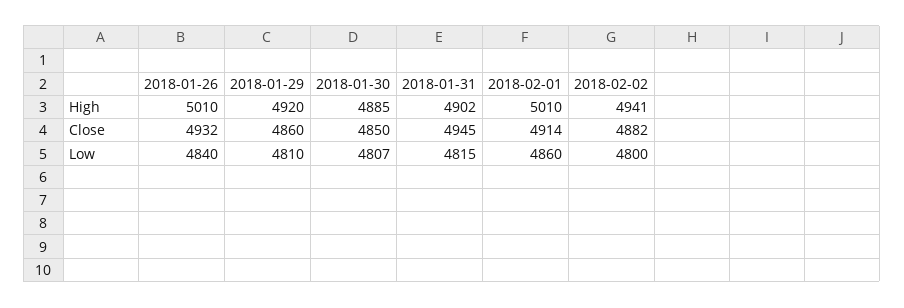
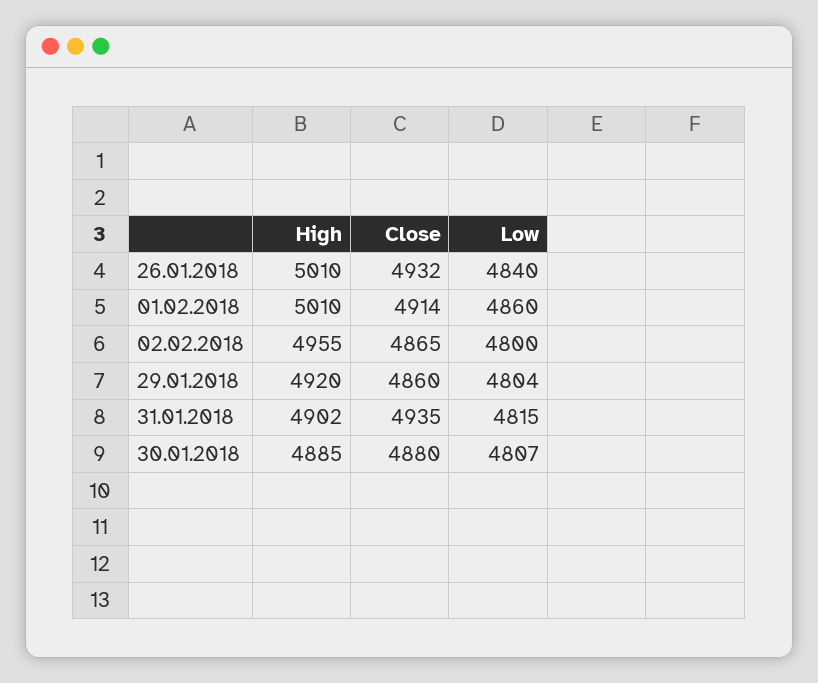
  {
    "2018-01-26": {
      "High": 5010,
      "Close": 4932,
      "Low": 4840
    },
    "2018-01-29": {
      "High": 4920,
      "Close": 4860,
-     "Low": 4810
+     "Low": 4804
    },
    "2018-01-30": {
      "High": 4885,
-     "Close": 4850,
+     "Close": 4880,
      "Low": 4807
    },
    "2018-01-31": {
      "High": 4902,
-     "Close": 4945,
+     "Close": 4935,
      "Low": 4815
    },
    "2018-02-01": {
      "High": 5010,
      "Close": 4914,
      "Low": 4860
    },
    "2018-02-02": {
-     "High": 4941,
+     "High": 4955,
-     "Close": 4882,
+     "Close": 4865,
      "Low": 4800
    }
  }

